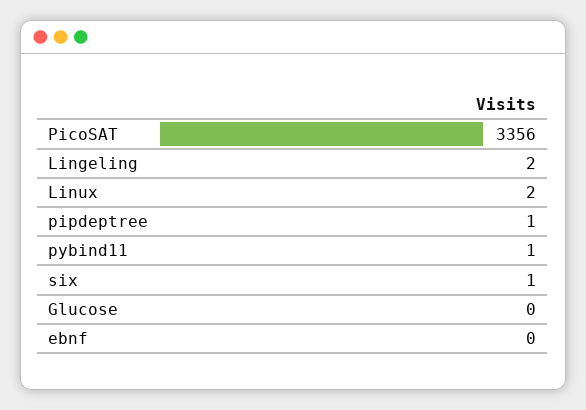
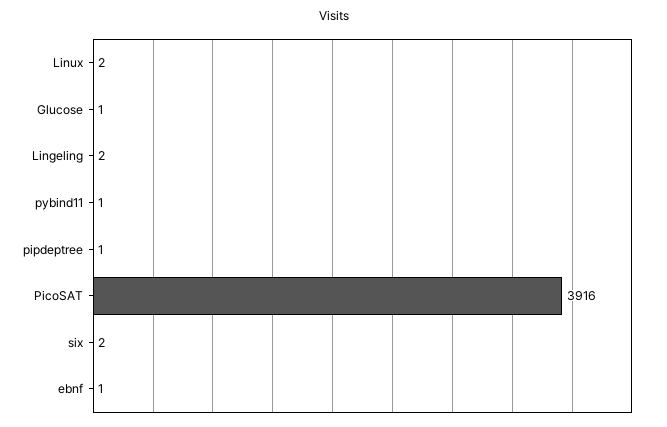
  {
-   "PicoSAT": 3356,
+   "PicoSAT": 3916,
    "Lingeling": 2,
    "Linux": 2,
    "pipdeptree": 1,
    "pybind11": 1,
-   "six": 1,
+   "six": 2,
-   "Glucose": 0,
+   "Glucose": 1,
-   "ebnf": 0
+   "ebnf": 1
  }

